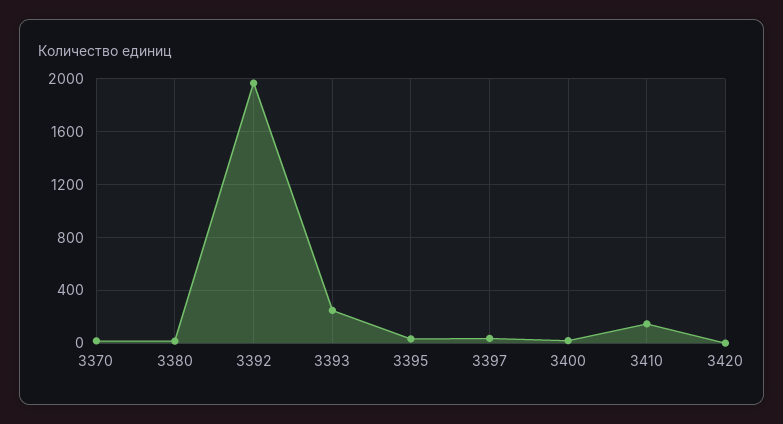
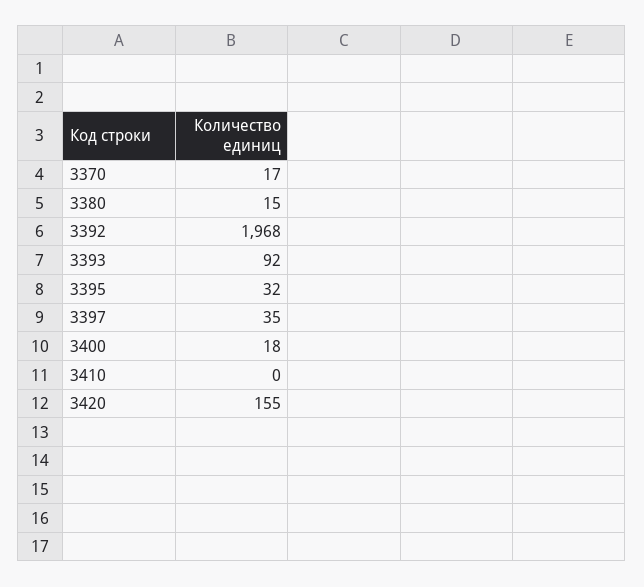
  {
    "3370": 17,
    "3380": 15,
    "3392": 1968,
-   "3393": 250,
+   "3393": 92,
    "3395": 32,
    "3397": 35,
    "3400": 18,
-   "3410": 150,
+   "3410": 0,
-   "3420": 0
+   "3420": 155
  }

